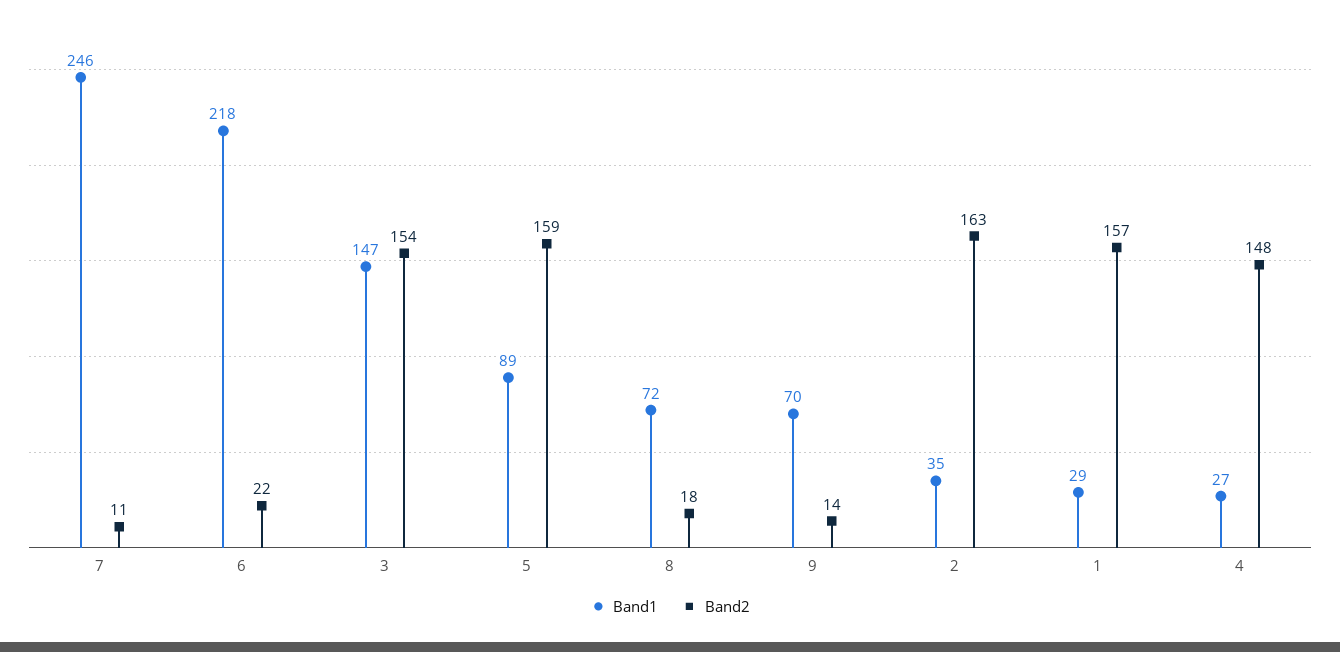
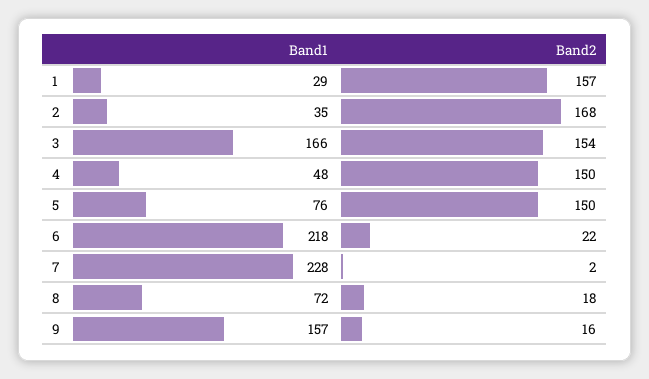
  {
    "Band1": {
-     "7": 246,
+     "7": 228,
      "6": 218,
-     "3": 147,
+     "3": 166,
-     "5": 89,
+     "5": 76,
      "8": 72,
-     "9": 70,
+     "9": 157,
      "2": 35,
      "1": 29,
-     "4": 27
+     "4": 48
    },
    "Band2": {
-     "7": 11,
+     "7": 2,
      "6": 22,
      "3": 154,
-     "5": 159,
+     "5": 150,
      "8": 18,
-     "9": 14,
+     "9": 16,
-     "2": 163,
+     "2": 168,
      "1": 157,
-     "4": 148
+     "4": 150
    }
  }

